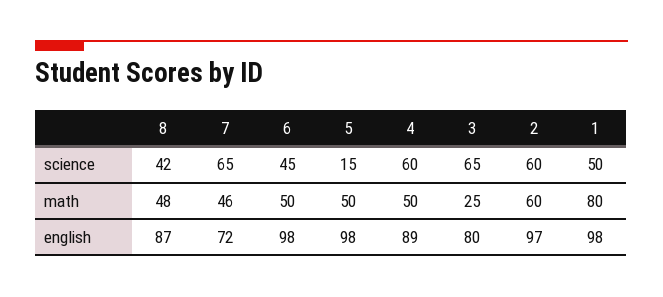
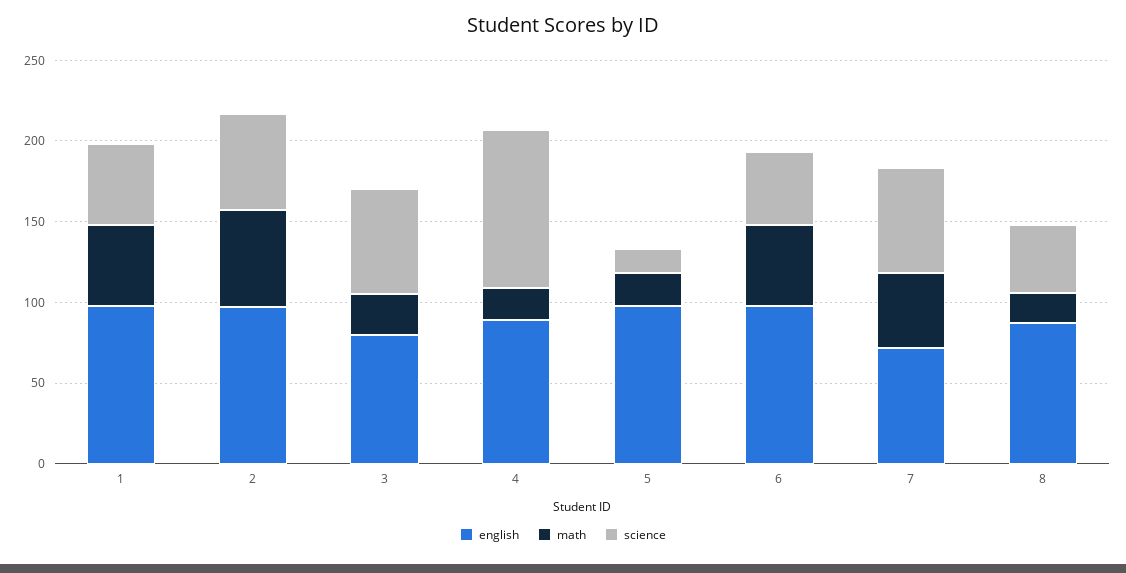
  {
    "science": {
      "8": 42,
      "7": 65,
      "6": 45,
      "5": 15,
-     "4": 60,
+     "4": 100,
      "3": 65,
      "2": 60,
      "1": 50
    },
    "math": {
-     "8": 48,
+     "8": 20,
      "7": 46,
      "6": 50,
-     "5": 50,
+     "5": 20,
-     "4": 50,
+     "4": 20,
      "3": 25,
      "2": 60,
-     "1": 80
+     "1": 50
    },
    "english": {
      "8": 87,
      "7": 72,
      "6": 98,
      "5": 98,
      "4": 89,
      "3": 80,
      "2": 97,
      "1": 98
    }
  }

